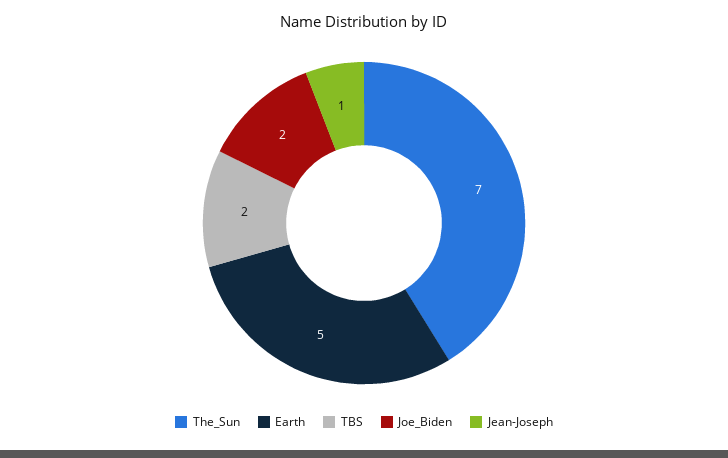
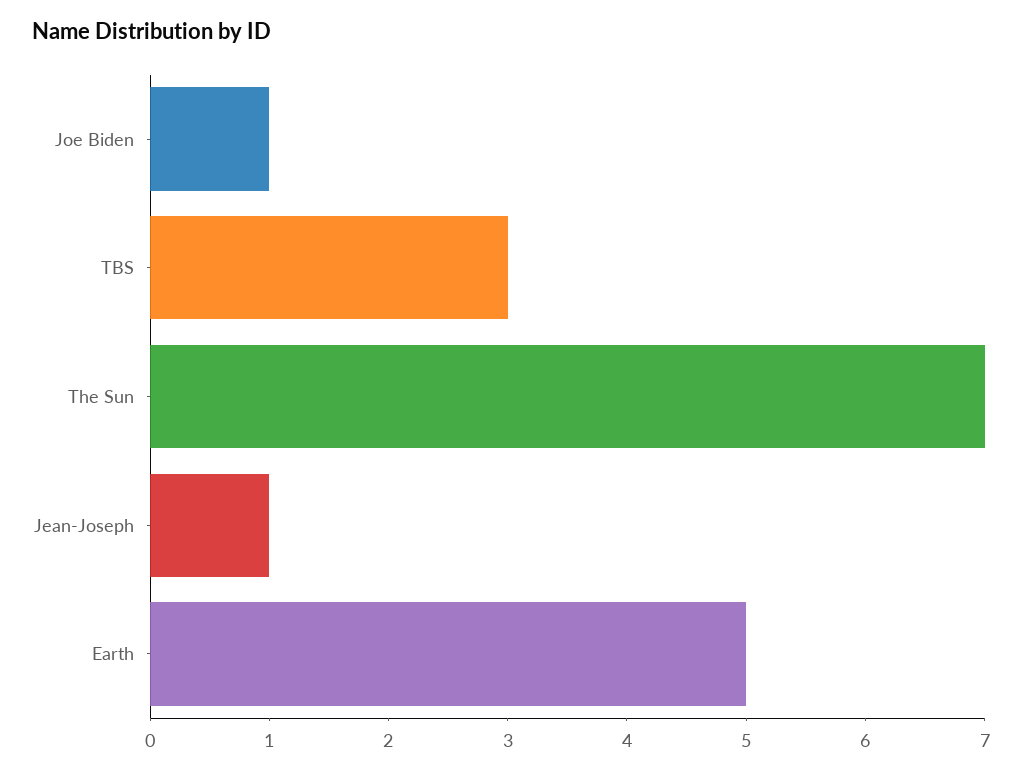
  {
    "The_Sun": 7,
    "Earth": 5,
-   "TBS": 2,
+   "TBS": 3,
-   "Joe_Biden": 2,
+   "Joe_Biden": 1,
    "Jean-Joseph": 1
  }

